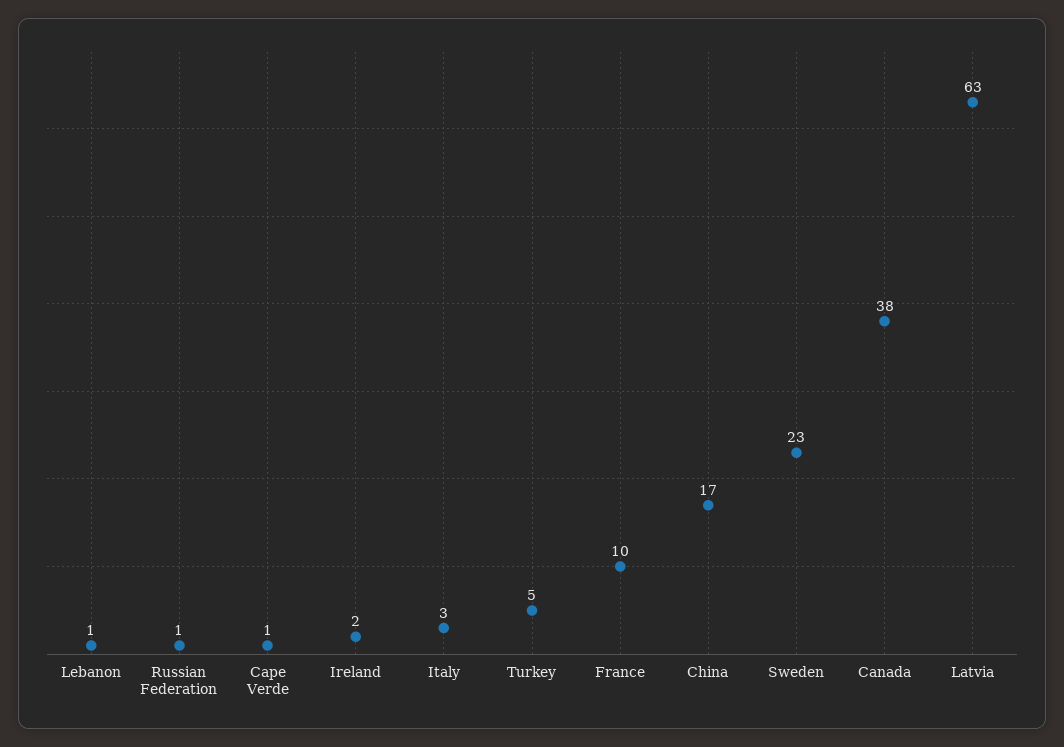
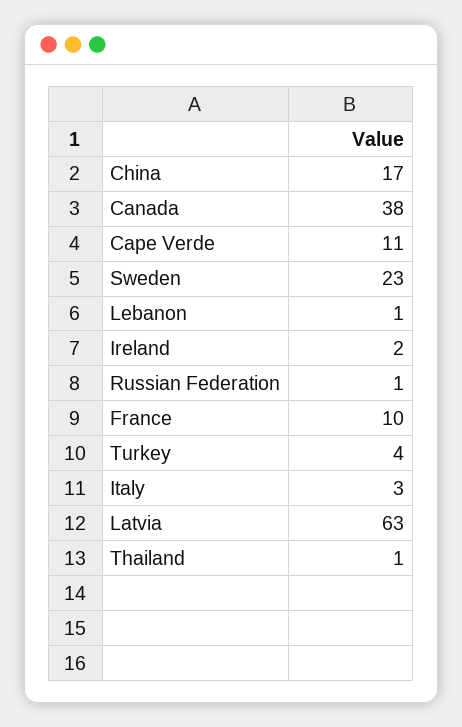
  {
    "Lebanon": 1,
    "Russian Federation": 1,
-   "Cape Verde": 1,
+   "Cape Verde": 11,
    "Ireland": 2,
    "Italy": 3,
-   "Turkey": 5,
+   "Turkey": 4,
    "France": 10,
    "China": 17,
    "Sweden": 23,
    "Canada": 38,
-   "Latvia": 63
+   "Latvia": 63,
+   "Thailand": 1
  }

